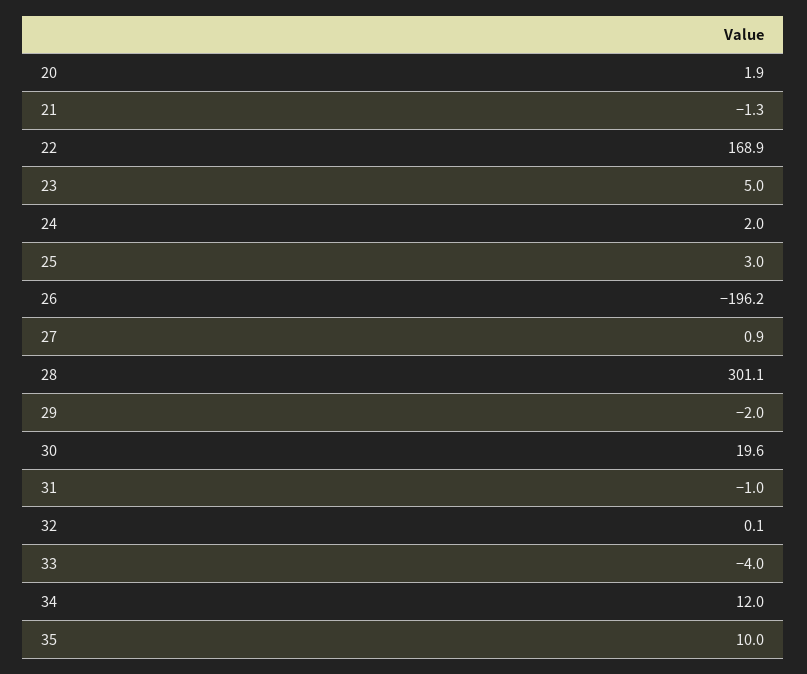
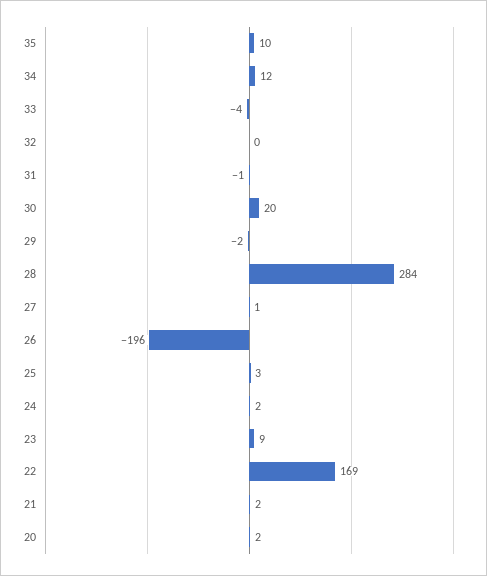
  {
    "20": 1.9,
-   "21": -1.3,
+   "21": 2,
    "22": 168.9,
-   "23": 5,
+   "23": 9,
    "24": 2,
    "25": 3,
    "26": -196.2,
    "27": 0.9,
-   "28": 301.1,
+   "28": 284,
    "29": -2,
    "30": 19.6,
    "31": -1,
    "32": 0.1,
    "33": -4,
    "34": 12,
    "35": 10
  }

